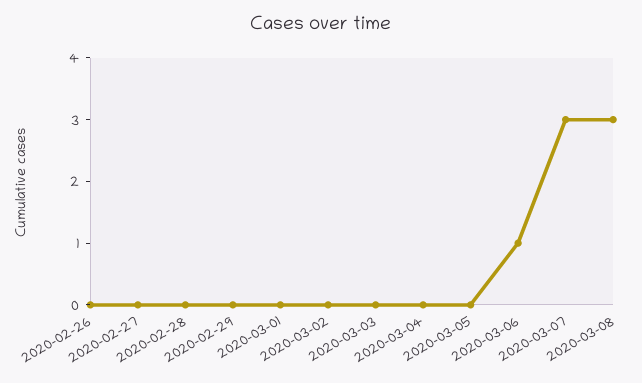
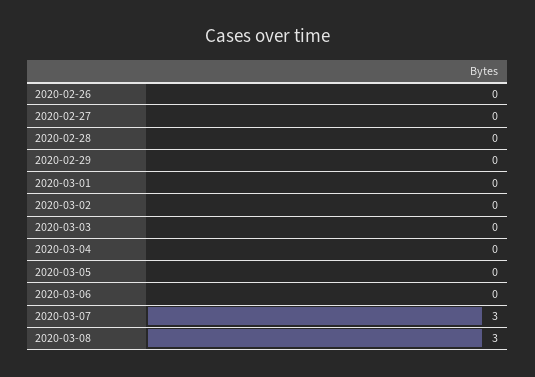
  {
    "2020-02-26": 0,
    "2020-02-27": 0,
    "2020-02-28": 0,
    "2020-02-29": 0,
    "2020-03-01": 0,
    "2020-03-02": 0,
    "2020-03-03": 0,
    "2020-03-04": 0,
    "2020-03-05": 0,
-   "2020-03-06": 1,
+   "2020-03-06": 0,
    "2020-03-07": 3,
    "2020-03-08": 3
  }

